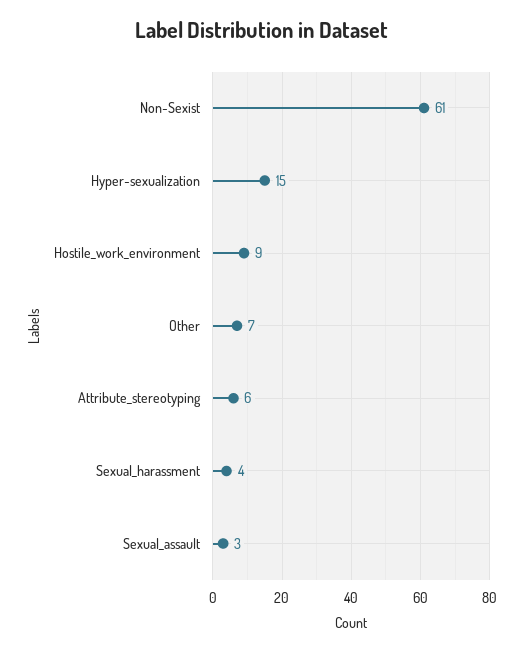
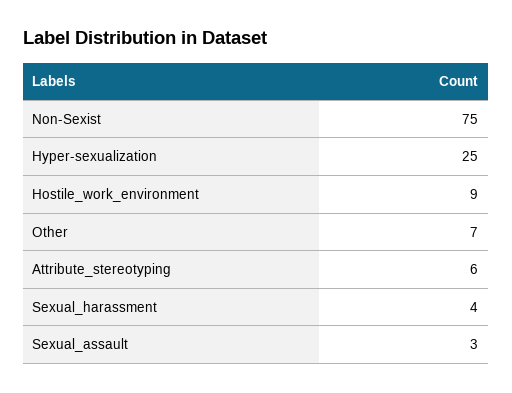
  {
-   "Non-Sexist": 61,
+   "Non-Sexist": 75,
-   "Hyper-sexualization": 15,
+   "Hyper-sexualization": 25,
    "Hostile_work_environment": 9,
    "Other": 7,
    "Attribute_stereotyping": 6,
    "Sexual_harassment": 4,
    "Sexual_assault": 3
  }

